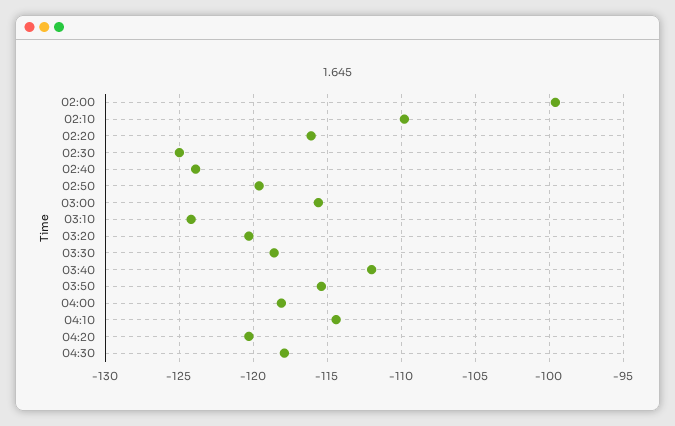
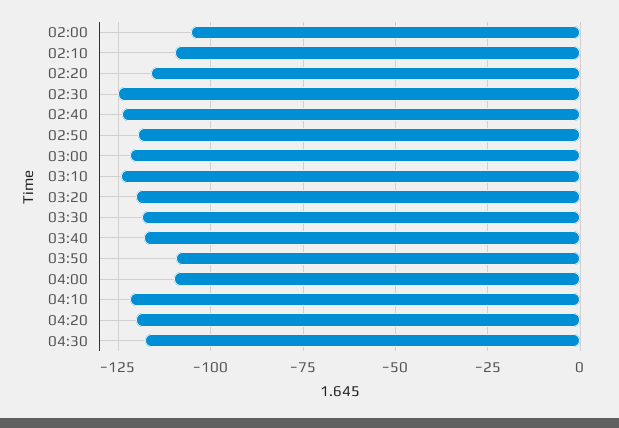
  {
-   "02:00": -99.5,
+   "02:00": -105,
    "02:10": -110,
    "02:20": -116,
    "02:30": -125,
    "02:40": -124,
    "02:50": -119.5,
-   "03:00": -115.5,
+   "03:00": -122.5,
    "03:10": -124,
    "03:20": -120.5,
    "03:30": -118.5,
-   "03:40": -112,
+   "03:40": -117.5,
-   "03:50": -115.5,
+   "03:50": -110,
-   "04:00": -118,
+   "04:00": -110,
-   "04:10": -114.5,
+   "04:10": -122.5,
    "04:20": -120.5,
    "04:30": -118
  }

